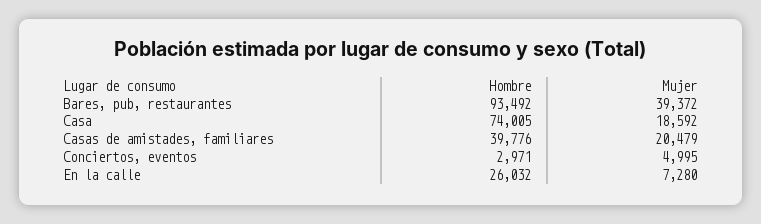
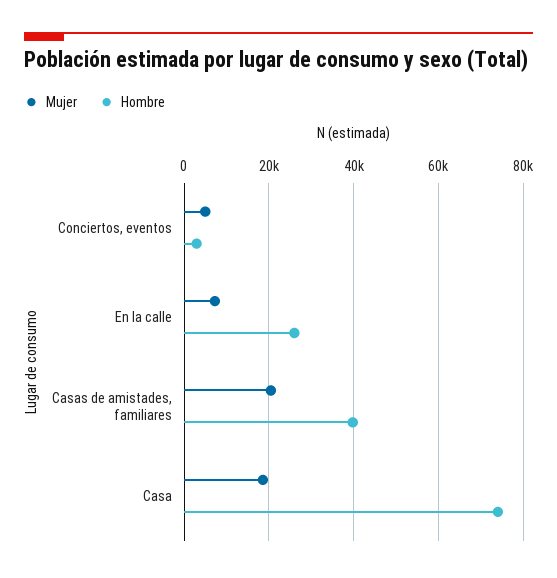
  {
    "Hombre": {
-     "Bares, pub, restaurantes": 93492,
      "Casa": 74005,
      "Casas de amistades, familiares": 39776,
      "Conciertos, eventos": 2971,
      "En la calle": 26032
    },
    "Mujer": {
-     "Bares, pub, restaurantes": 39372,
      "Casa": 18592,
      "Casas de amistades, familiares": 20479,
      "Conciertos, eventos": 4995,
      "En la calle": 7280
    }
  }

